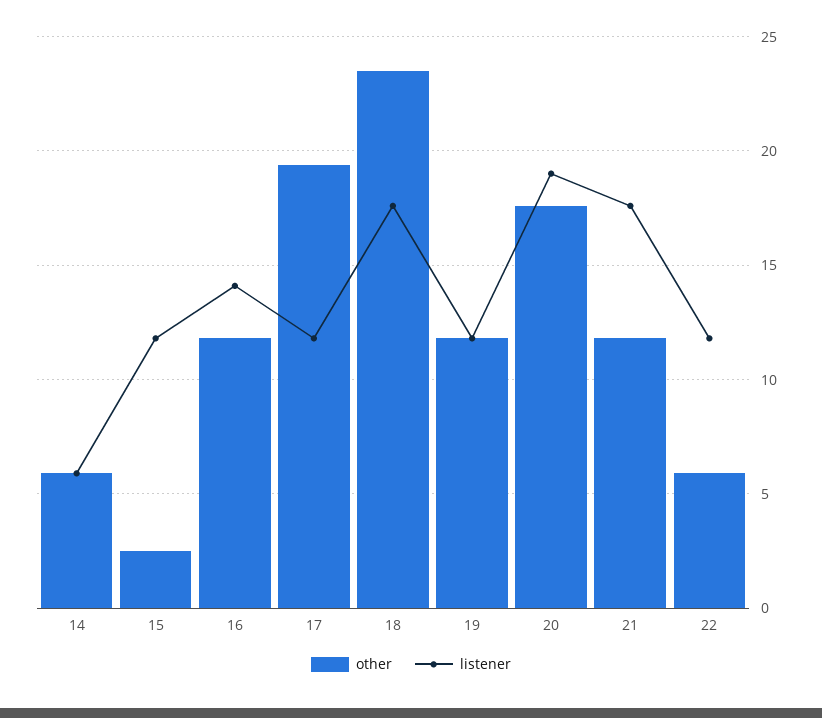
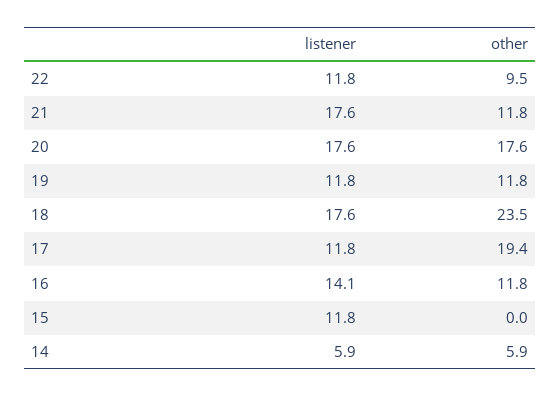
  {
    "other": {
      "14": 5.9,
-     "15": 2.5,
+     "15": 0,
      "16": 11.8,
      "17": 19.4,
      "18": 23.5,
      "19": 11.8,
      "20": 17.6,
      "21": 11.8,
-     "22": 6
+     "22": 9.5
    },
    "listener": {
      "14": 5.9,
      "15": 11.8,
      "16": 14.1,
      "17": 11.8,
      "18": 17.6,
      "19": 11.8,
-     "20": 19,
+     "20": 17.6,
      "21": 17.6,
      "22": 11.8
    }
  }

